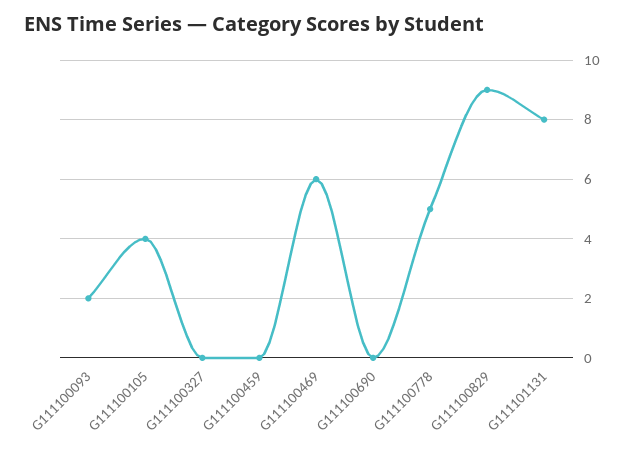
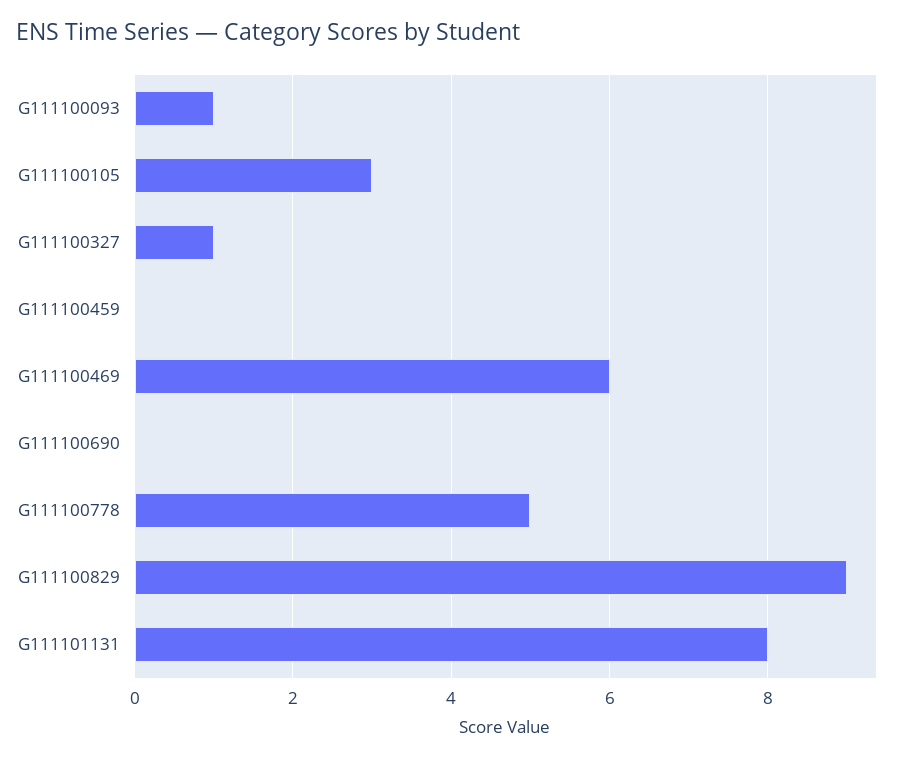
  {
-   "G111100093": 2,
+   "G111100093": 1,
-   "G111100105": 4,
+   "G111100105": 3,
-   "G111100327": 0,
+   "G111100327": 1,
    "G111100459": 0,
    "G111100469": 6,
    "G111100690": 0,
    "G111100778": 5,
    "G111100829": 9,
    "G111101131": 8
  }

